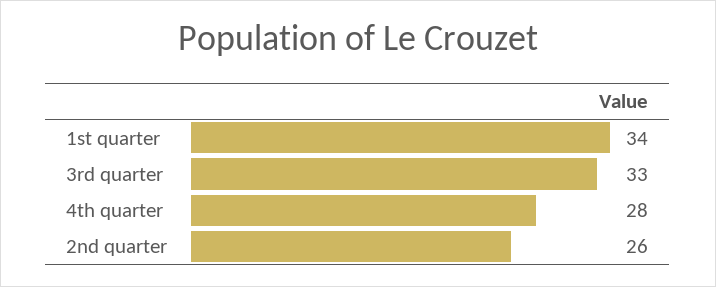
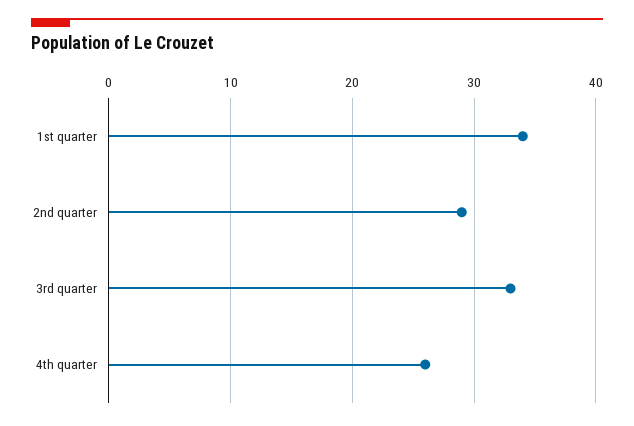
  {
    "1st quarter": 34,
    "3rd quarter": 33,
-   "4th quarter": 28,
+   "4th quarter": 26,
-   "2nd quarter": 26
+   "2nd quarter": 29
  }

